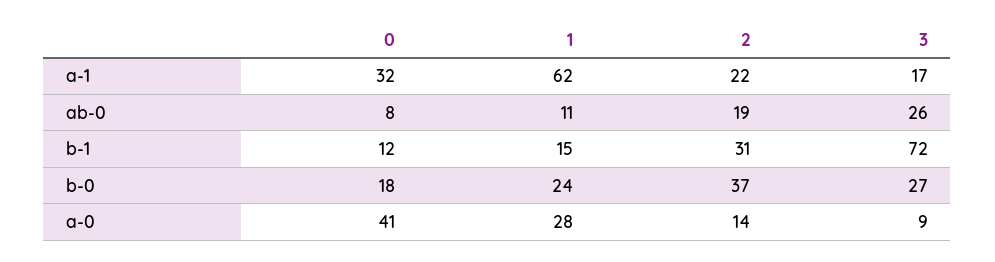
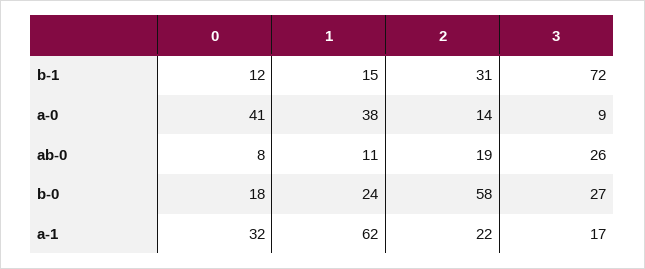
  {
    "0": {
      "a-1": 32,
      "ab-0": 8,
      "b-1": 12,
      "b-0": 18,
      "a-0": 41
    },
    "1": {
      "a-1": 62,
      "ab-0": 11,
      "b-1": 15,
      "b-0": 24,
-     "a-0": 28
+     "a-0": 38
    },
    "2": {
      "a-1": 22,
      "ab-0": 19,
      "b-1": 31,
-     "b-0": 37,
+     "b-0": 58,
      "a-0": 14
    },
    "3": {
      "a-1": 17,
      "ab-0": 26,
      "b-1": 72,
      "b-0": 27,
      "a-0": 9
    }
  }

